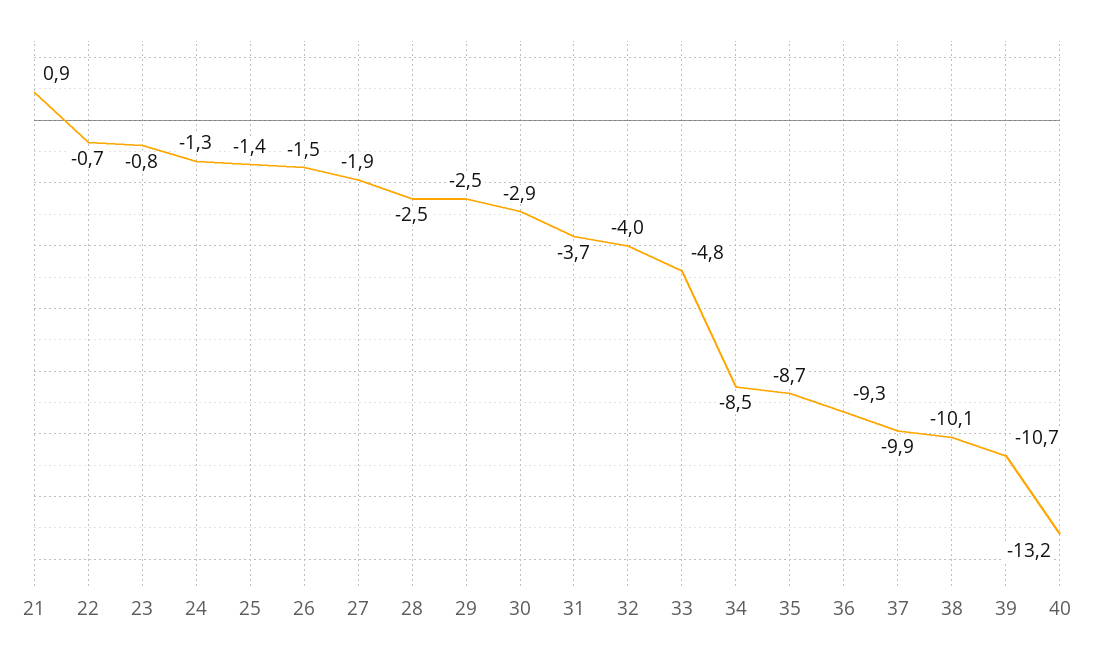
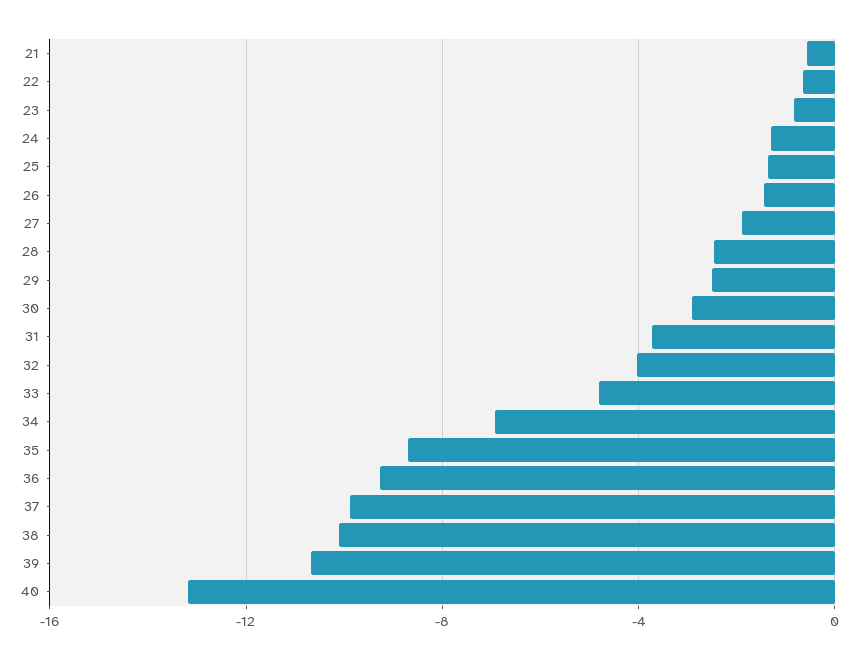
  {
-   "21": 0.9,
+   "21": -0.5,
    "22": -0.7,
    "23": -0.8,
    "24": -1.3,
    "25": -1.4,
    "26": -1.5,
    "27": -1.9,
    "28": -2.5,
    "29": -2.5,
    "30": -2.9,
    "31": -3.7,
    "32": -4,
    "33": -4.8,
-   "34": -8.5,
+   "34": -7,
    "35": -8.7,
    "36": -9.3,
    "37": -9.9,
    "38": -10.1,
    "39": -10.7,
    "40": -13.2
  }

